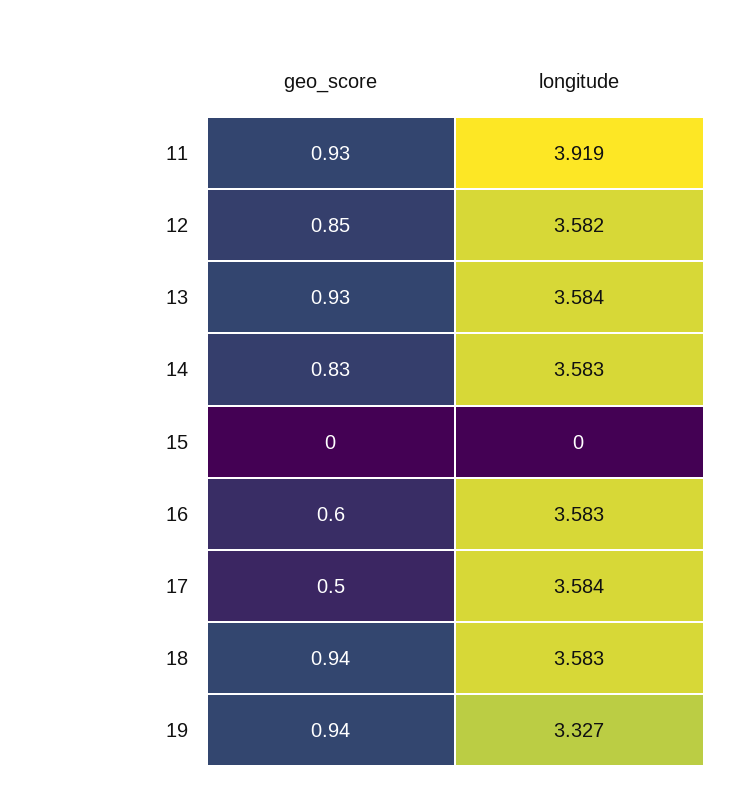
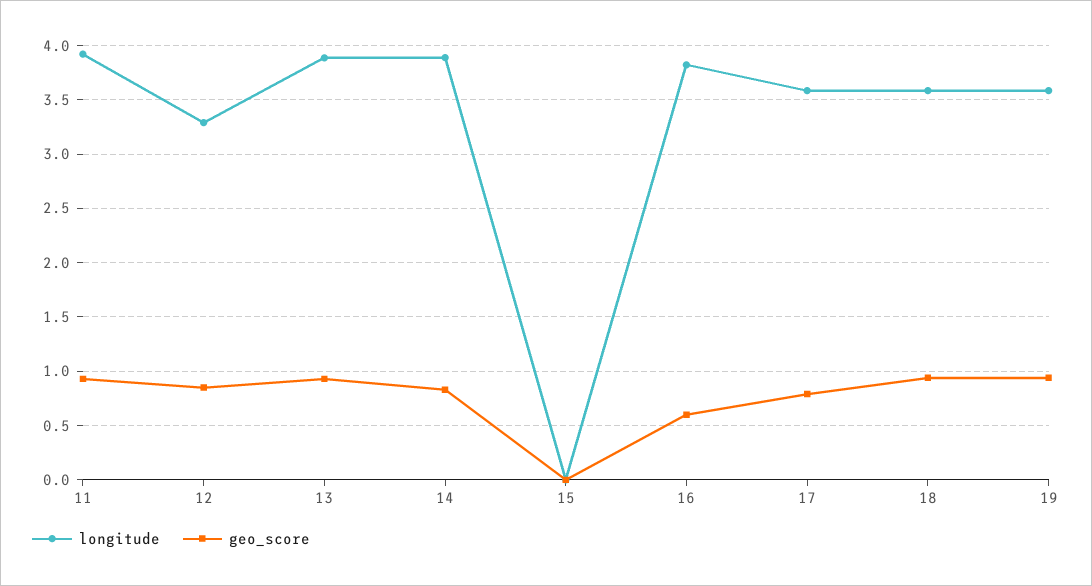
  {
    "geo_score": {
      "11": 0.93,
      "12": 0.85,
      "13": 0.93,
      "14": 0.83,
      "15": 0,
      "16": 0.6,
-     "17": 0.5,
+     "17": 0.8,
      "18": 0.94,
      "19": 0.94
    },
    "longitude": {
      "11": 3.919,
-     "12": 3.582,
+     "12": 3.3,
-     "13": 3.584,
+     "13": 3.9,
-     "14": 3.583,
+     "14": 3.9,
      "15": 0,
-     "16": 3.583,
+     "16": 3.8,
      "17": 3.584,
      "18": 3.583,
-     "19": 3.327
+     "19": 3.6
    }
  }

